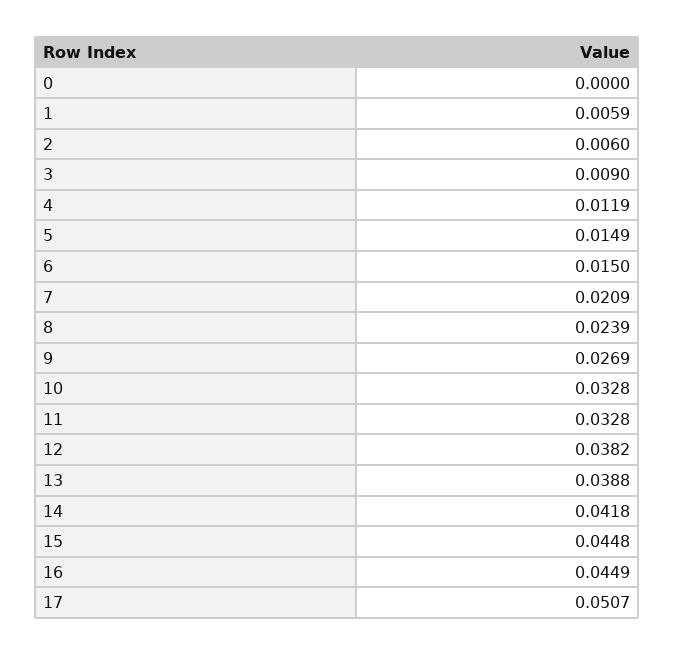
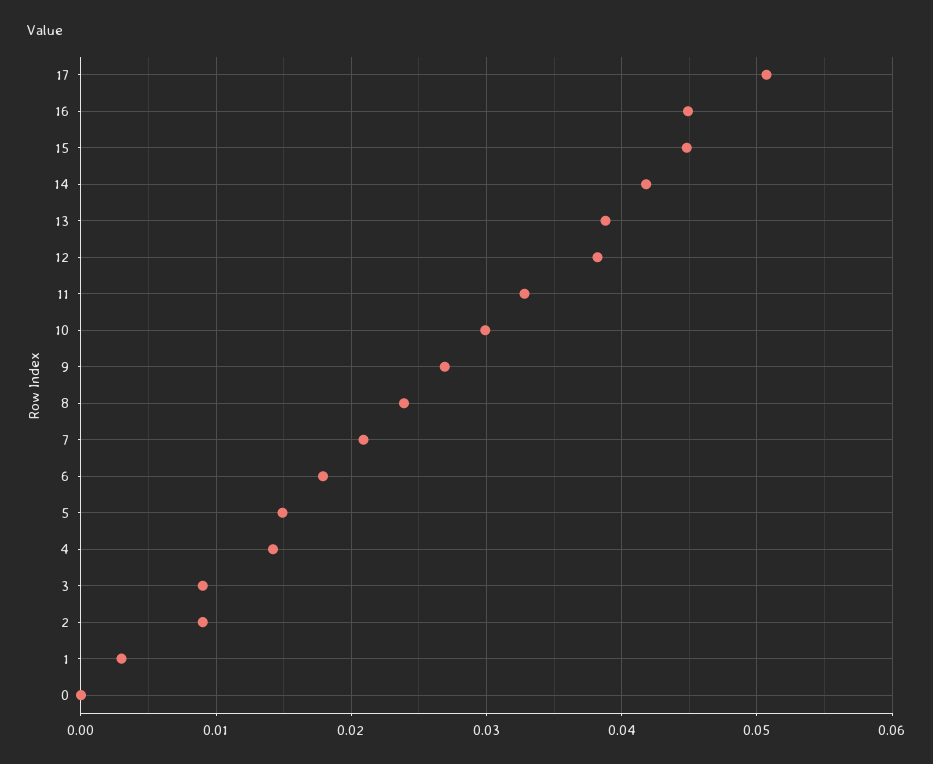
  {
    "0": 0,
-   "1": 0.0059,
+   "1": 0.003,
-   "2": 0.006,
+   "2": 0.009,
    "3": 0.009,
-   "4": 0.0119,
+   "4": 0.014,
    "5": 0.0149,
-   "6": 0.015,
+   "6": 0.018,
    "7": 0.0209,
    "8": 0.0239,
    "9": 0.0269,
-   "10": 0.0328,
+   "10": 0.03,
    "11": 0.0328,
    "12": 0.0382,
    "13": 0.0388,
    "14": 0.0418,
    "15": 0.0448,
    "16": 0.0449,
    "17": 0.0507
  }

